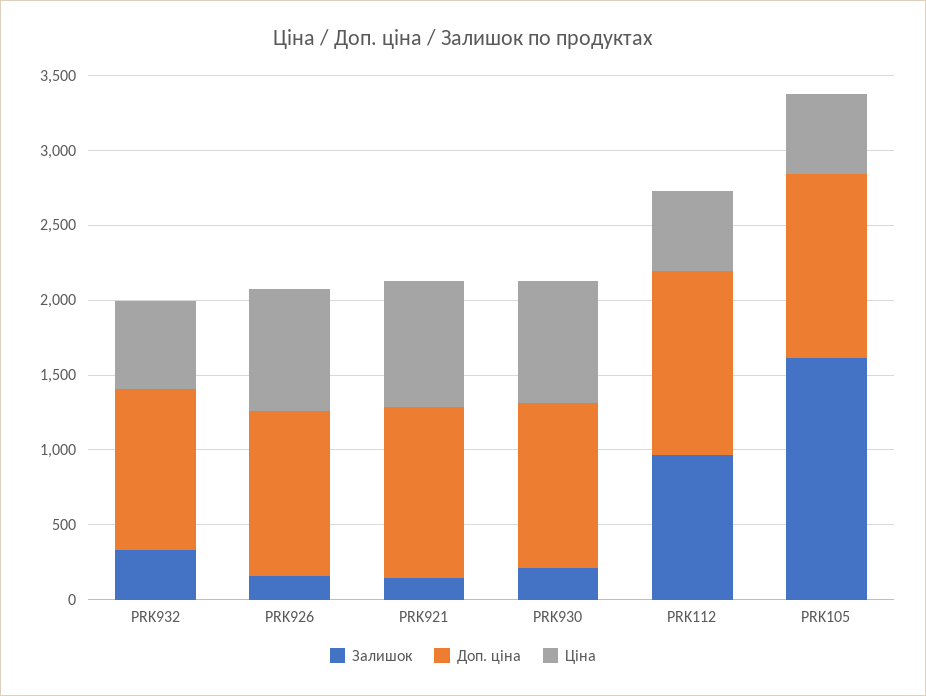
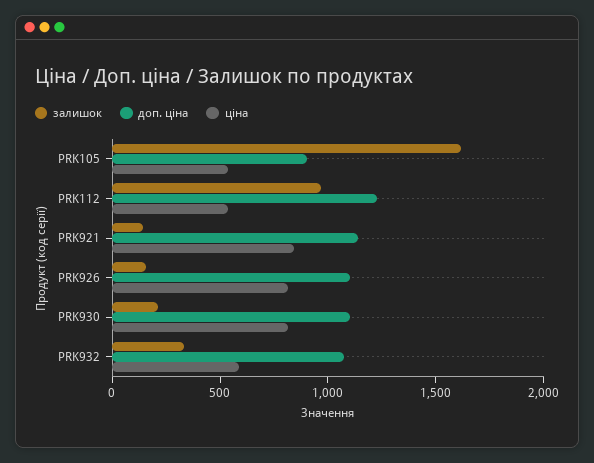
  {
    "Залишок": {
      "PRK932": 300,
      "PRK926": 200,
      "PRK921": 100,
      "PRK930": 200,
      "PRK112": 1000,
      "PRK105": 1600
    },
    "Доп. ціна": {
      "PRK932": 1100,
      "PRK926": 1100,
      "PRK921": 1100,
      "PRK930": 1100,
      "PRK112": 1200,
-     "PRK105": 1200
+     "PRK105": 900
    },
    "Ціна": {
      "PRK932": 600,
      "PRK926": 800,
      "PRK921": 800,
      "PRK930": 800,
      "PRK112": 500,
      "PRK105": 500
    }
  }

